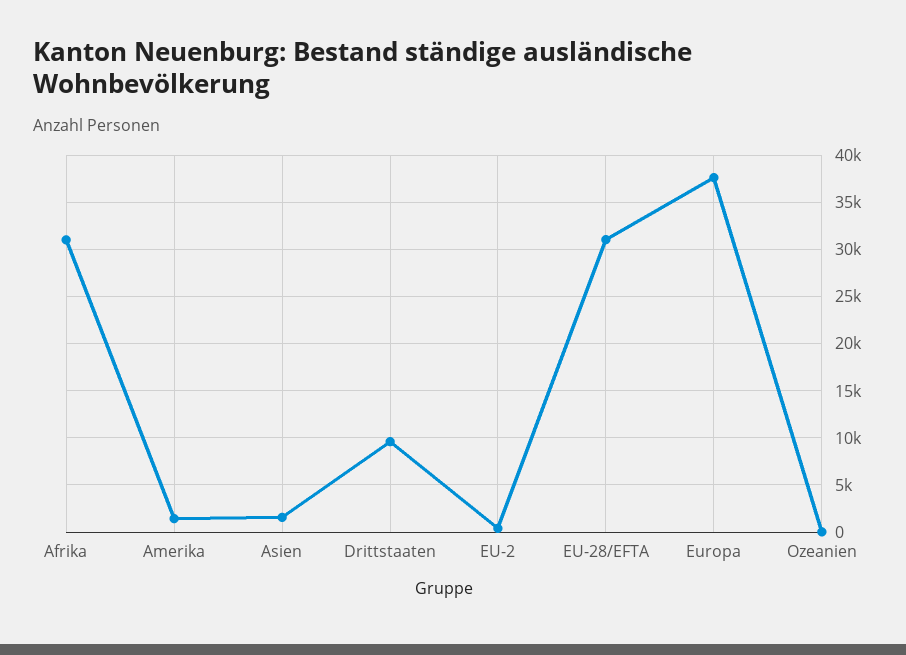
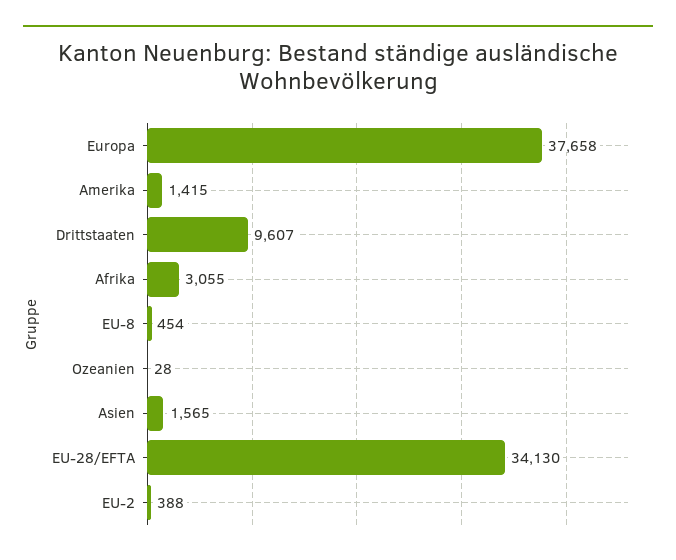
  {
-   "Afrika": 31000,
+   "Afrika": 3055,
    "Amerika": 1415,
    "Asien": 1565,
    "Drittstaaten": 9607,
    "EU-2": 388,
-   "EU-28/EFTA": 31000,
+   "EU-28/EFTA": 34130,
    "Europa": 37658,
-   "Ozeanien": 28
+   "Ozeanien": 28,
+   "EU-8": 454
  }

